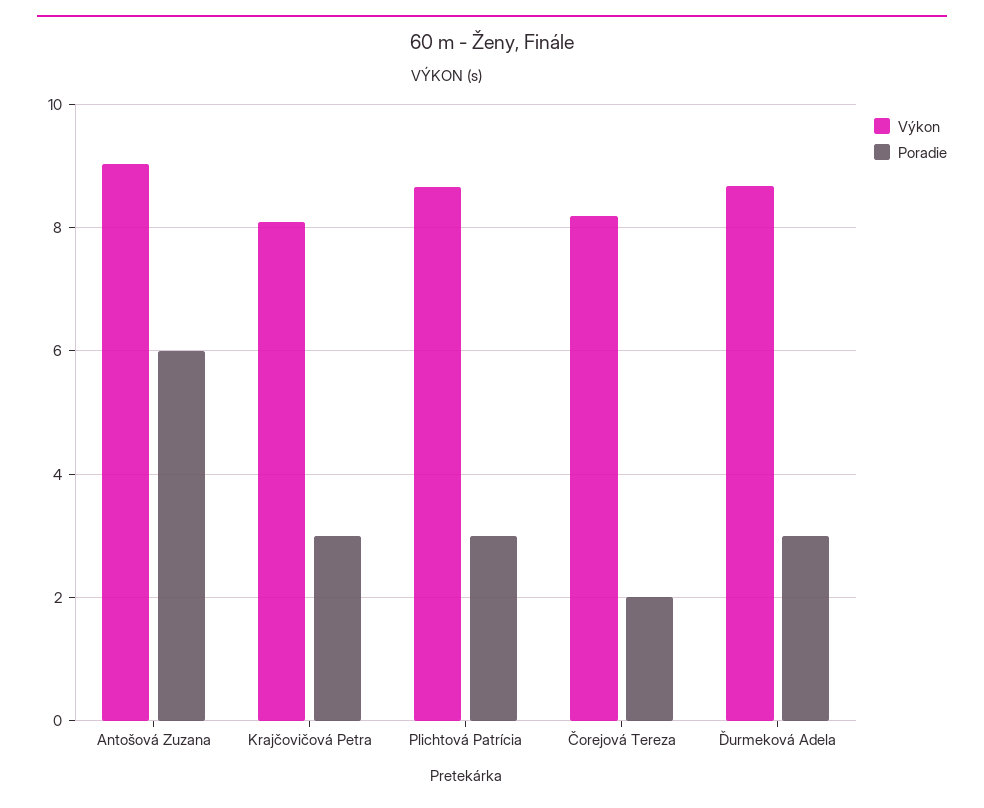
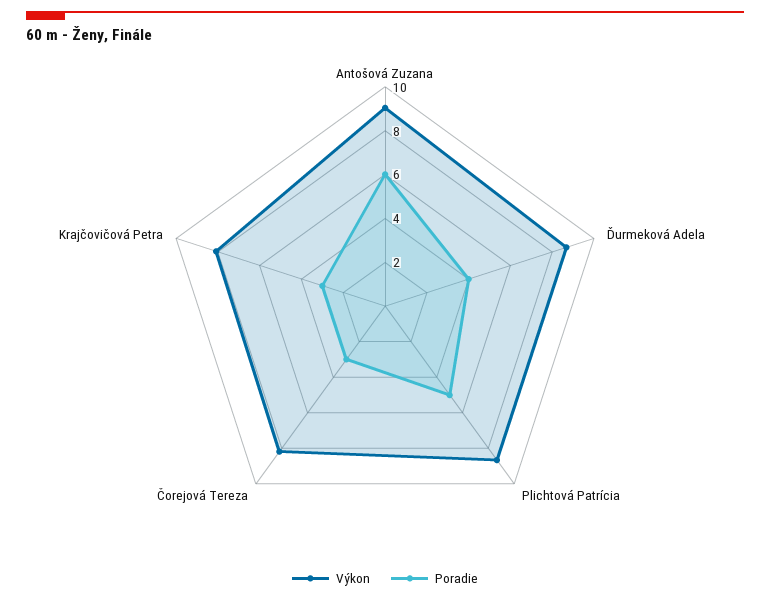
  {
    "Výkon": {
      "Antošová Zuzana": 9,
      "Krajčovičová Petra": 8,
      "Plichtová Patrícia": 8.6,
      "Čorejová Tereza": 8.2,
      "Ďurmeková Adela": 8.6
    },
    "Poradie": {
      "Antošová Zuzana": 6,
      "Krajčovičová Petra": 3,
-     "Plichtová Patrícia": 3,
+     "Plichtová Patrícia": 5,
-     "Čorejová Tereza": 2,
+     "Čorejová Tereza": 3,
-     "Ďurmeková Adela": 3
+     "Ďurmeková Adela": 4
    }
  }

